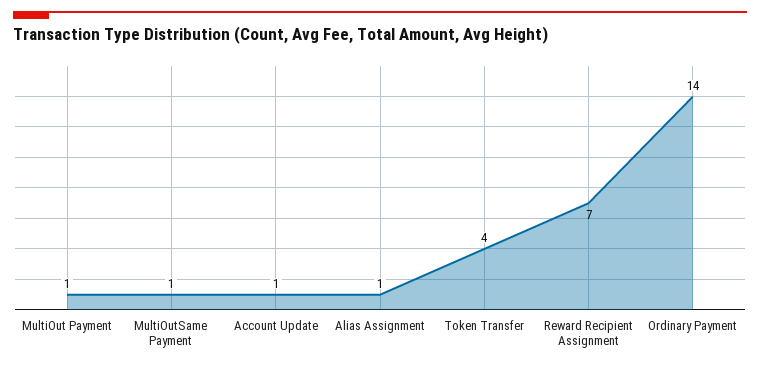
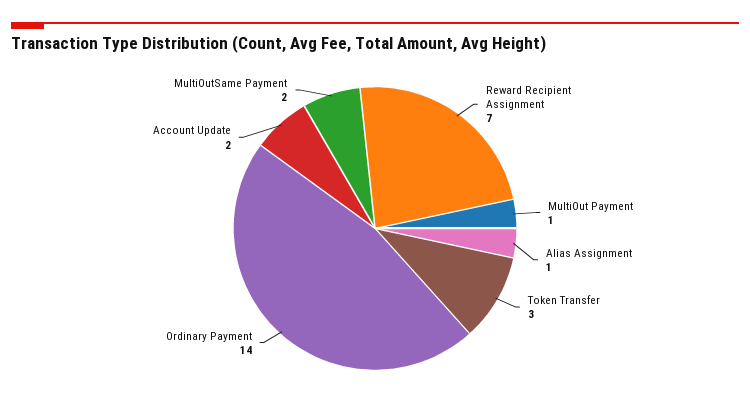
  {
    "MultiOut Payment": 1,
-   "MultiOutSame Payment": 1,
+   "MultiOutSame Payment": 2,
-   "Account Update": 1,
+   "Account Update": 2,
    "Alias Assignment": 1,
-   "Token Transfer": 4,
+   "Token Transfer": 3,
    "Reward Recipient Assignment": 7,
    "Ordinary Payment": 14
  }

